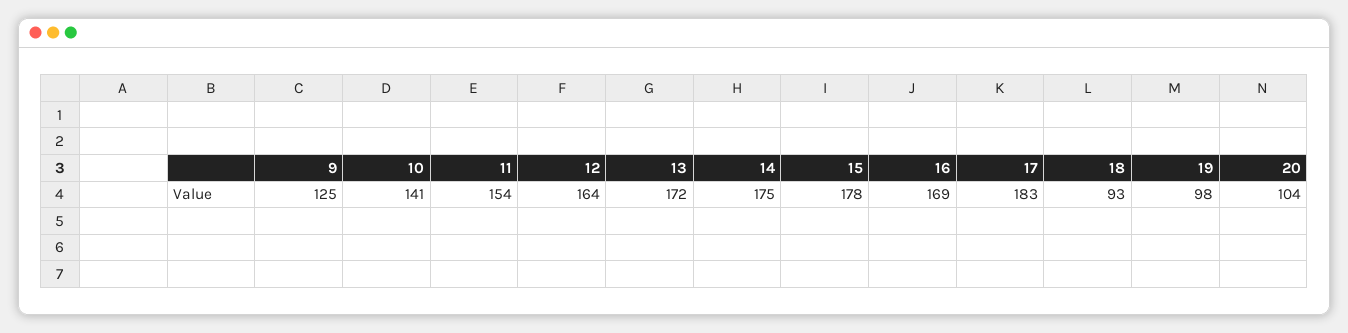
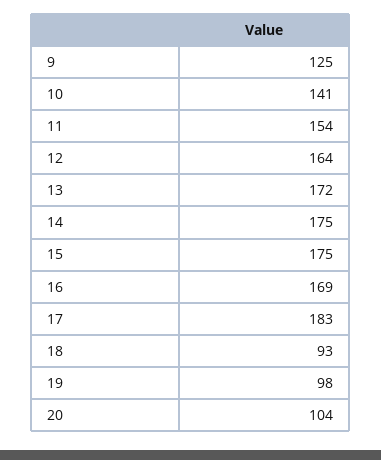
  {
    "9": 125,
    "10": 141,
    "11": 154,
    "12": 164,
    "13": 172,
    "14": 175,
-   "15": 178,
+   "15": 175,
    "16": 169,
    "17": 183,
    "18": 93,
    "19": 98,
    "20": 104
  }

